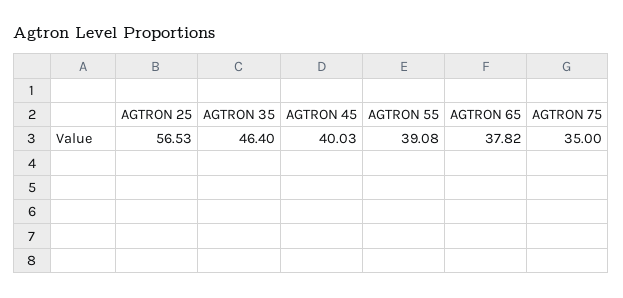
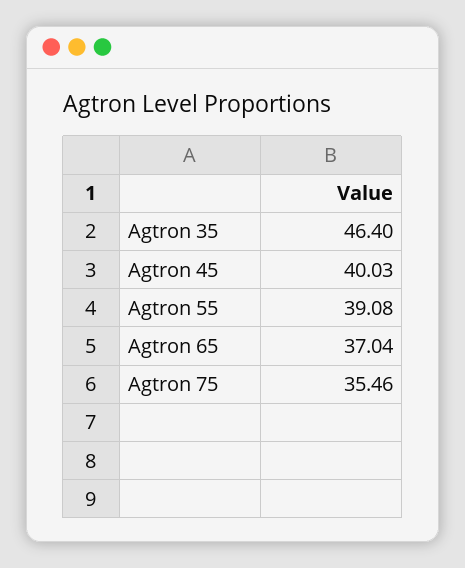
  {
-   "AGTRON 25": 56.53,
    "AGTRON 35": 46.4,
    "AGTRON 45": 40.03,
    "AGTRON 55": 39.08,
-   "AGTRON 65": 37.82,
+   "AGTRON 65": 37.04,
-   "AGTRON 75": 35
+   "AGTRON 75": 35.46
  }

